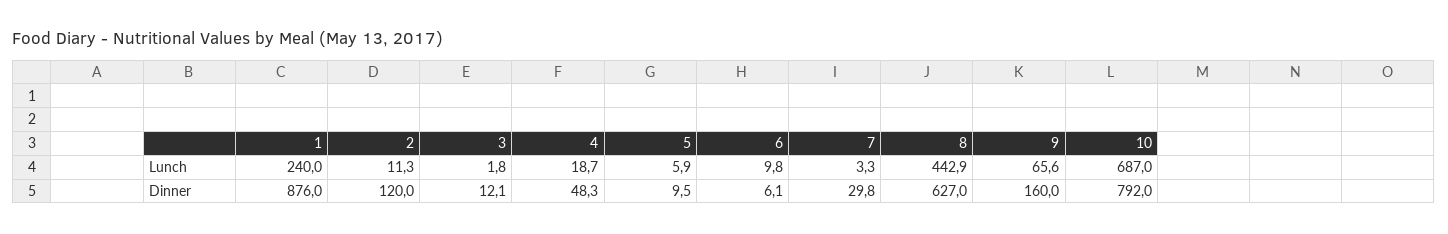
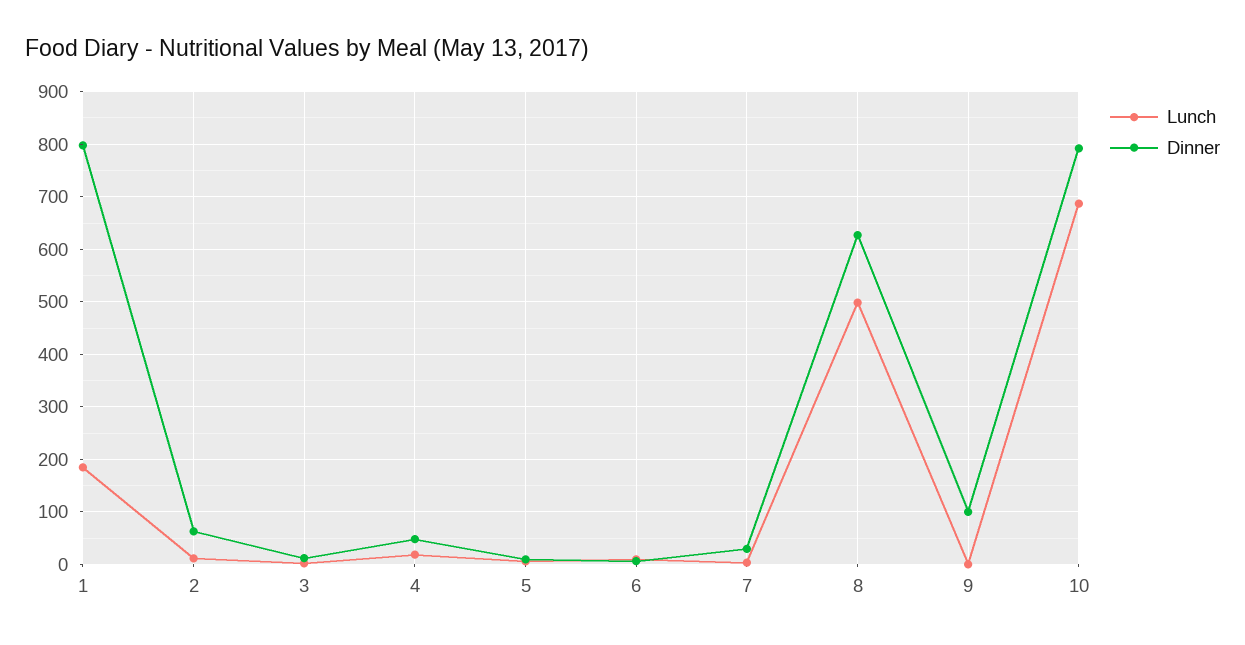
  {
    "Lunch": {
-     "1": 240,
+     "1": 180,
      "2": 11.3,
      "3": 1.8,
      "4": 18.7,
      "5": 5.9,
      "6": 9.8,
      "7": 3.3,
-     "8": 442.9,
+     "8": 500,
-     "9": 65.6,
+     "9": 0,
      "10": 687
    },
    "Dinner": {
-     "1": 876,
+     "1": 800,
-     "2": 120,
+     "2": 60,
      "3": 12.1,
      "4": 48.3,
      "5": 9.5,
      "6": 6.1,
      "7": 29.8,
      "8": 627,
-     "9": 160,
+     "9": 100,
      "10": 792
    }
  }

